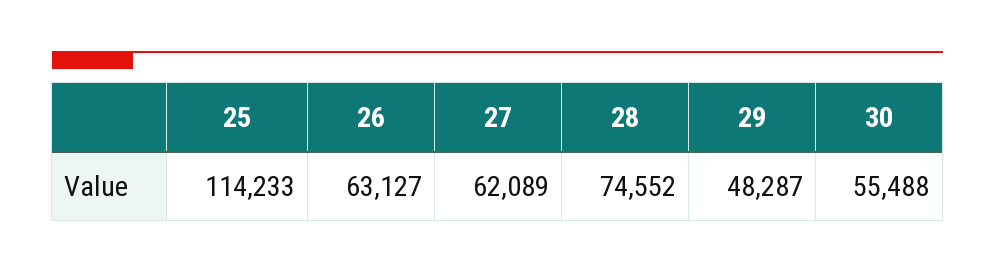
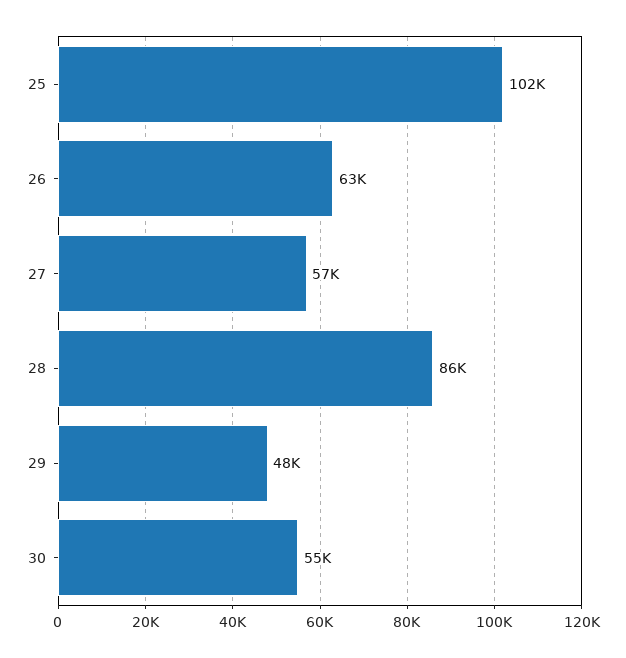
  {
-   "25": 114233,
+   "25": 102000,
    "26": 63127,
-   "27": 62089,
+   "27": 57000,
-   "28": 74552,
+   "28": 86000,
    "29": 48287,
    "30": 55488
  }

